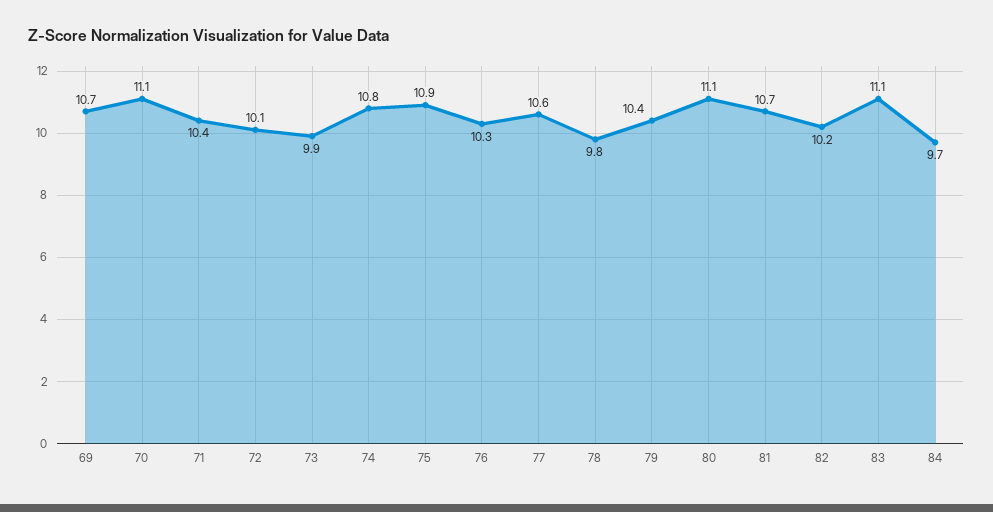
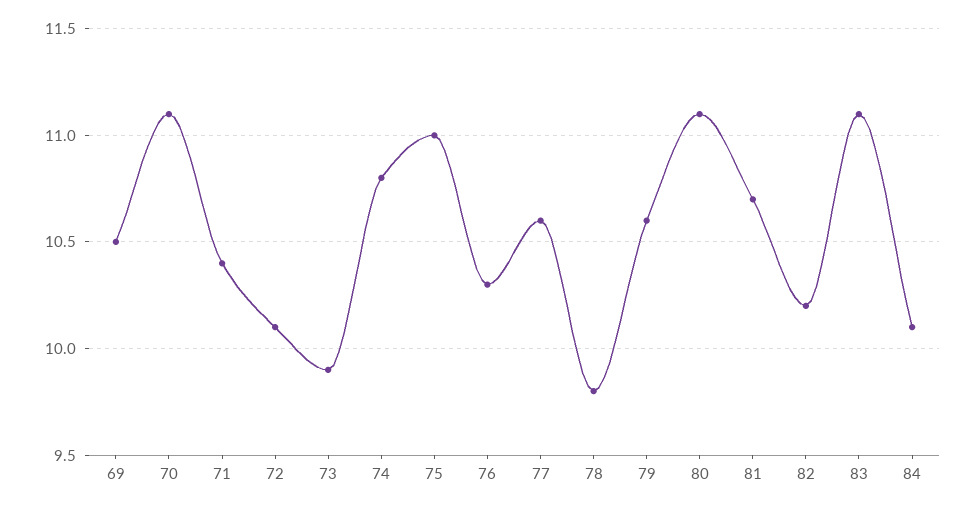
  {
-   "69": 10.7,
+   "69": 10.5,
    "70": 11.1,
    "71": 10.4,
    "72": 10.1,
    "73": 9.9,
    "74": 10.8,
-   "75": 10.9,
+   "75": 11,
    "76": 10.3,
    "77": 10.6,
    "78": 9.8,
-   "79": 10.4,
+   "79": 10.6,
    "80": 11.1,
    "81": 10.7,
    "82": 10.2,
    "83": 11.1,
-   "84": 9.7
+   "84": 10.1
  }

